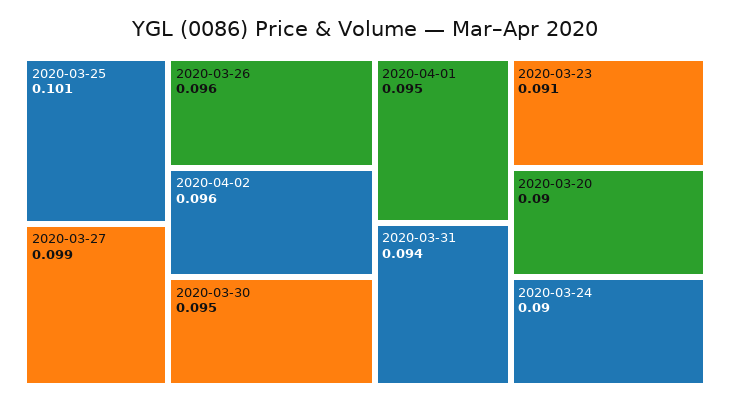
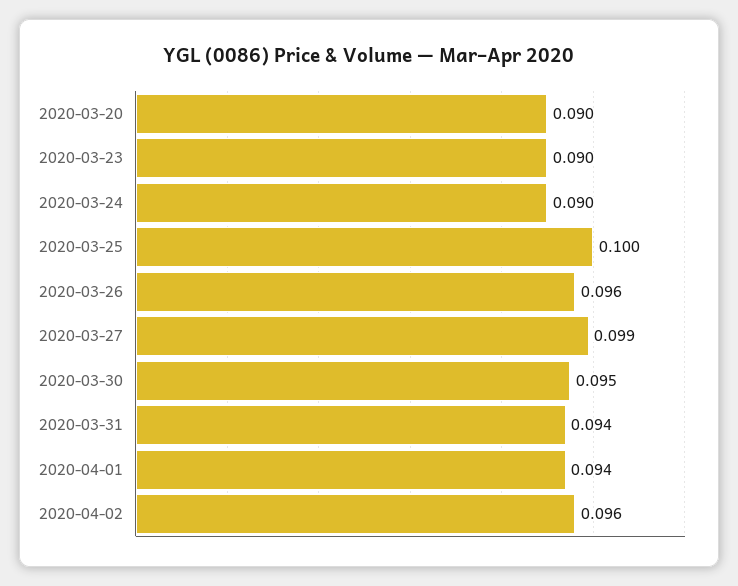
  {
-   "2020-03-25": 0.101,
+   "2020-03-25": 0.1,
    "2020-03-27": 0.099,
    "2020-03-26": 0.096,
    "2020-04-02": 0.096,
    "2020-03-30": 0.095,
-   "2020-04-01": 0.095,
+   "2020-04-01": 0.094,
    "2020-03-31": 0.094,
-   "2020-03-23": 0.091,
+   "2020-03-23": 0.09,
    "2020-03-20": 0.09,
    "2020-03-24": 0.09
  }

